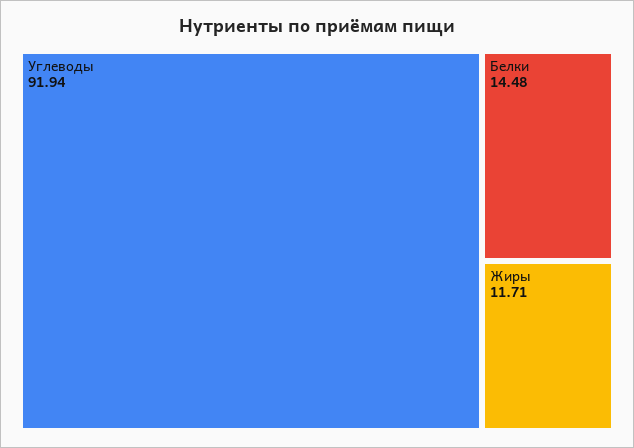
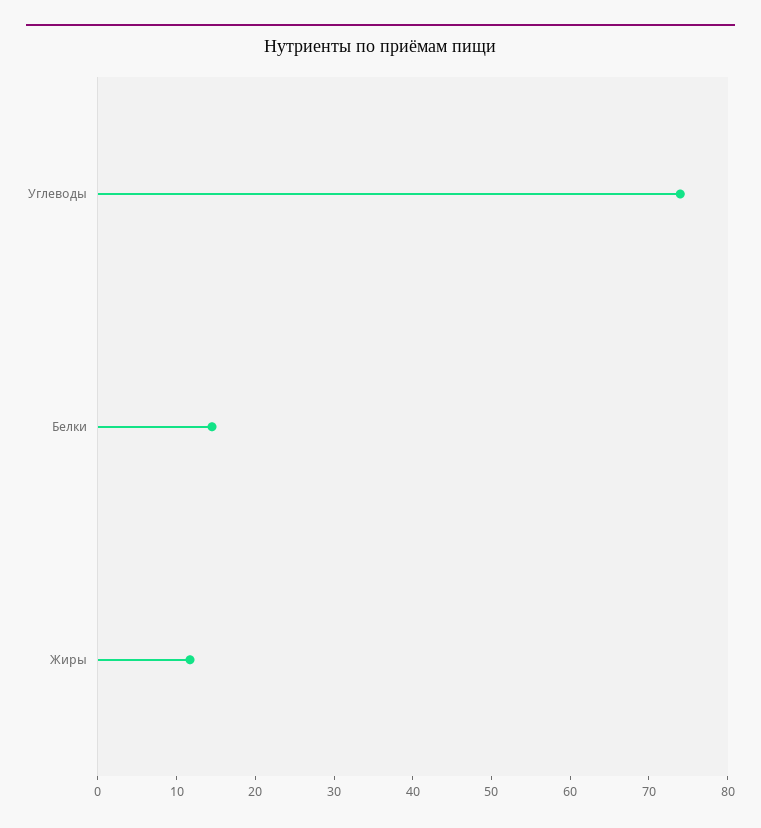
  {
-   "Углеводы": 91.94,
+   "Углеводы": 74,
    "Белки": 14.48,
    "Жиры": 11.71
  }

